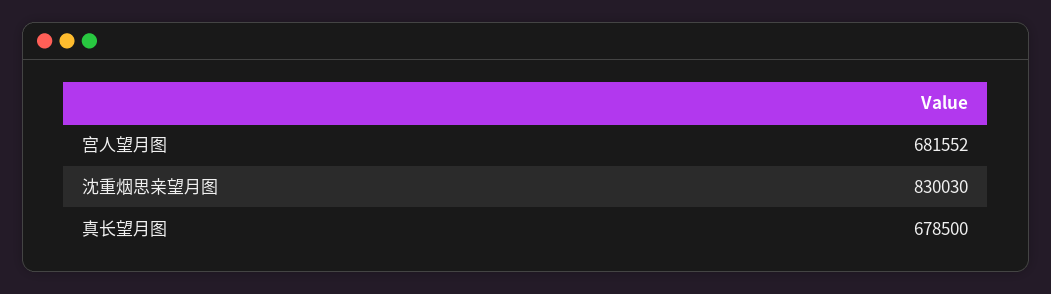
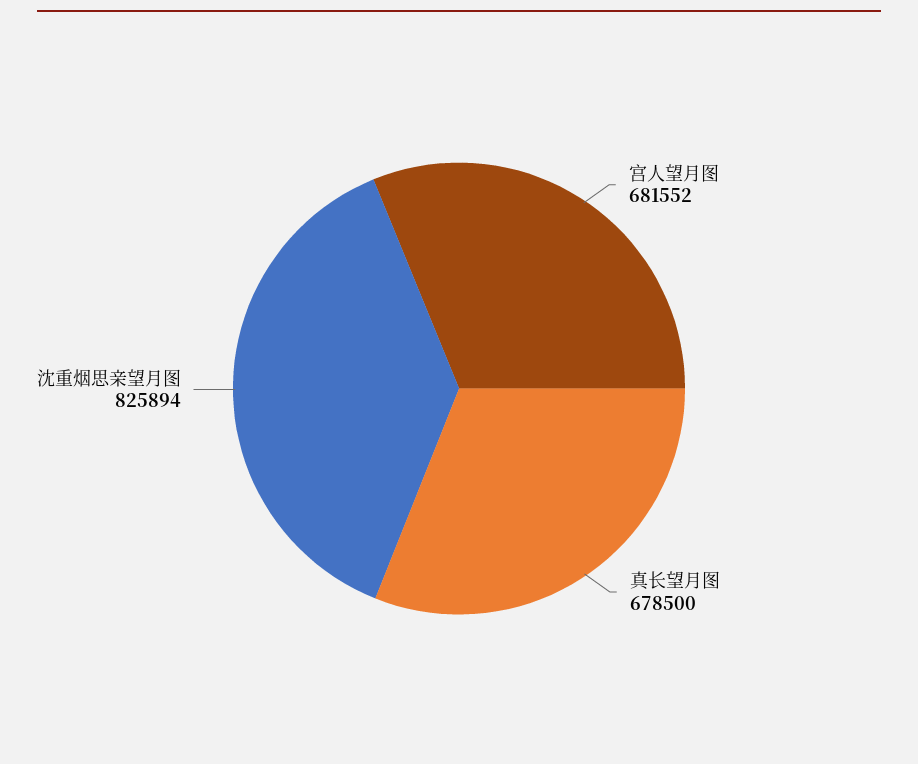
  {
    "宫人望月图": 681552,
-   "沈重烟思亲望月图": 830030,
+   "沈重烟思亲望月图": 825894,
    "真长望月图": 678500
  }

